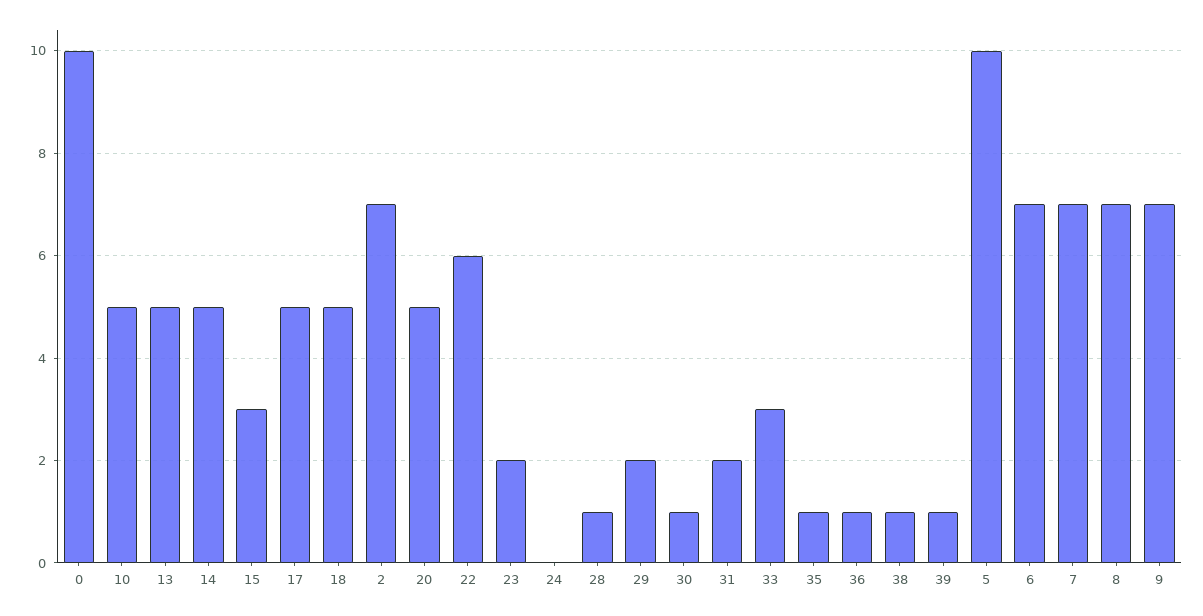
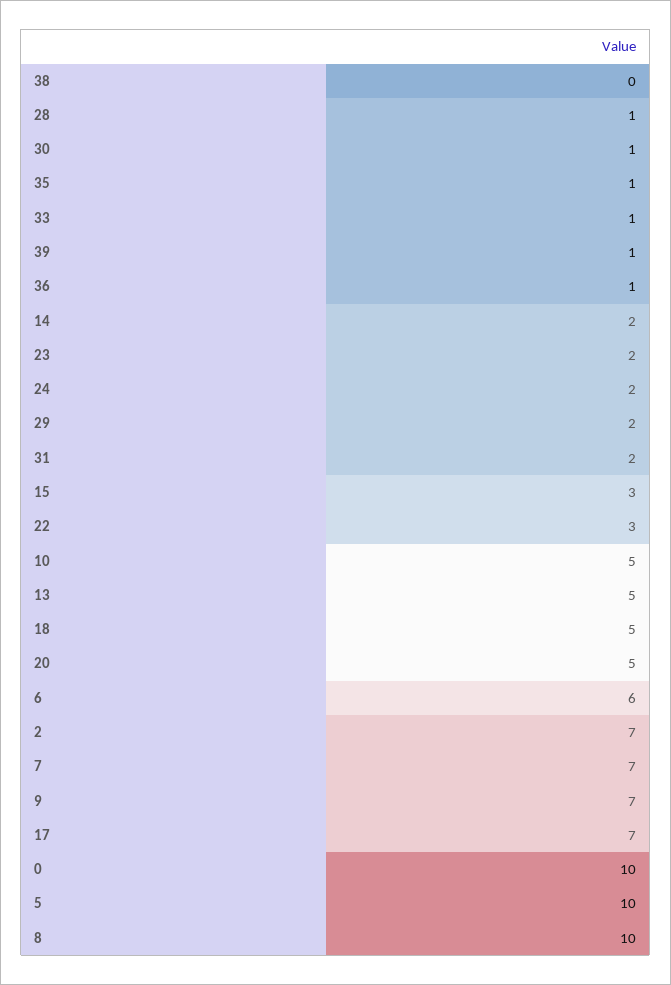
  {
    "0": 10,
    "10": 5,
    "13": 5,
-   "14": 5,
+   "14": 2,
    "15": 3,
-   "17": 5,
+   "17": 7,
    "18": 5,
    "2": 7,
    "20": 5,
-   "22": 6,
+   "22": 3,
    "23": 2,
-   "24": 0,
+   "24": 2,
    "28": 1,
    "29": 2,
    "30": 1,
    "31": 2,
-   "33": 3,
+   "33": 1,
    "35": 1,
    "36": 1,
-   "38": 1,
+   "38": 0,
    "39": 1,
    "5": 10,
-   "6": 7,
+   "6": 6,
    "7": 7,
-   "8": 7,
+   "8": 10,
    "9": 7
  }

